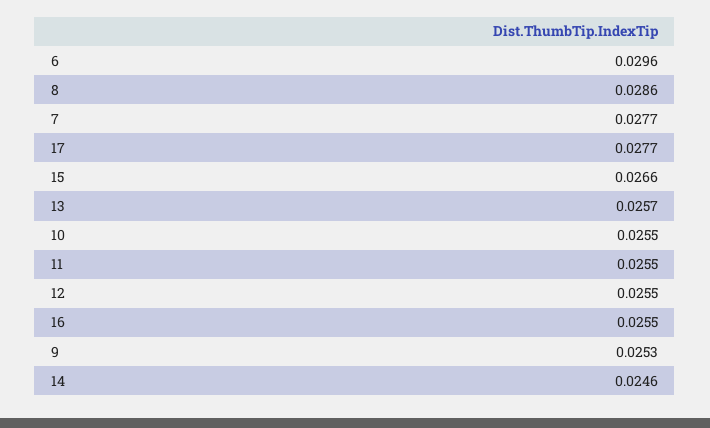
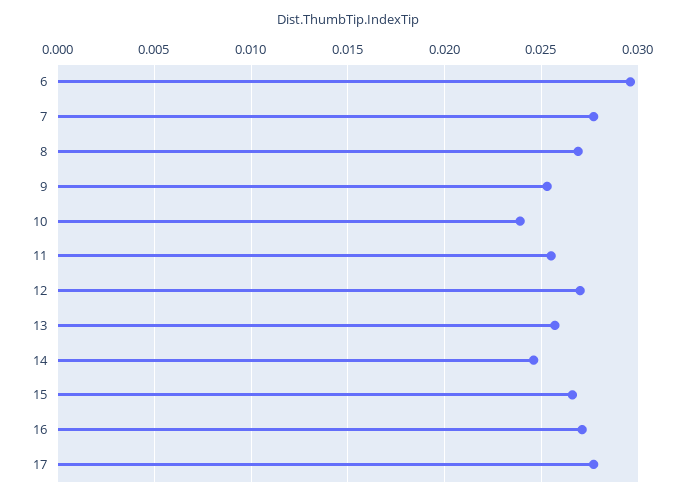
  {
    "6": 0.0296,
-   "8": 0.0286,
+   "8": 0.027,
    "7": 0.0277,
    "17": 0.0277,
    "15": 0.0266,
    "13": 0.0257,
-   "10": 0.0255,
+   "10": 0.024,
    "11": 0.0255,
-   "12": 0.0255,
+   "12": 0.027,
-   "16": 0.0255,
+   "16": 0.027,
    "9": 0.0253,
    "14": 0.0246
  }

